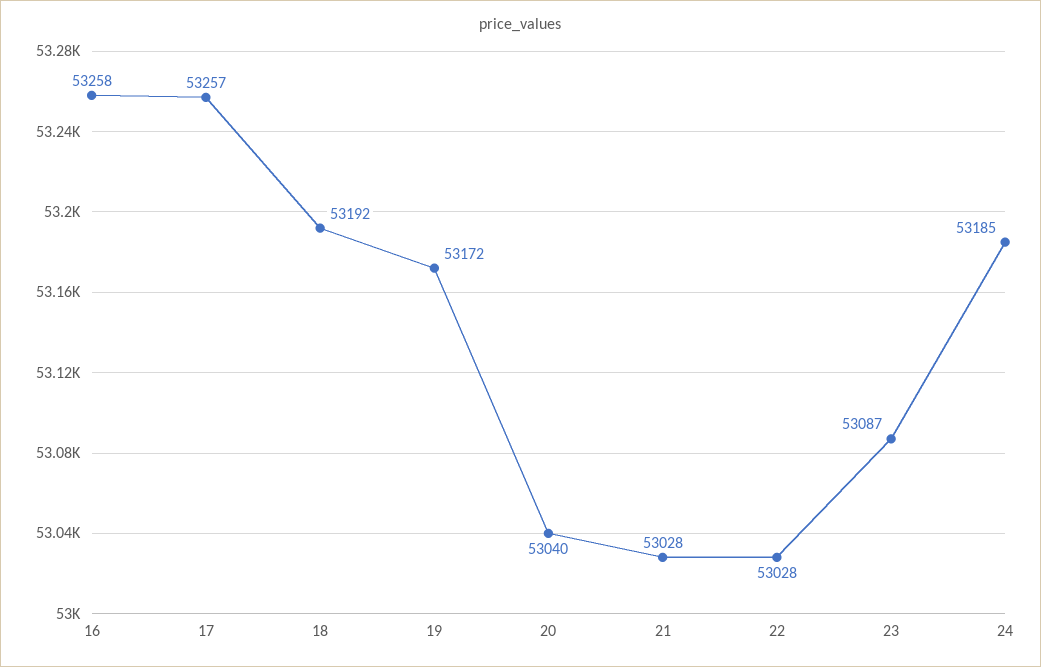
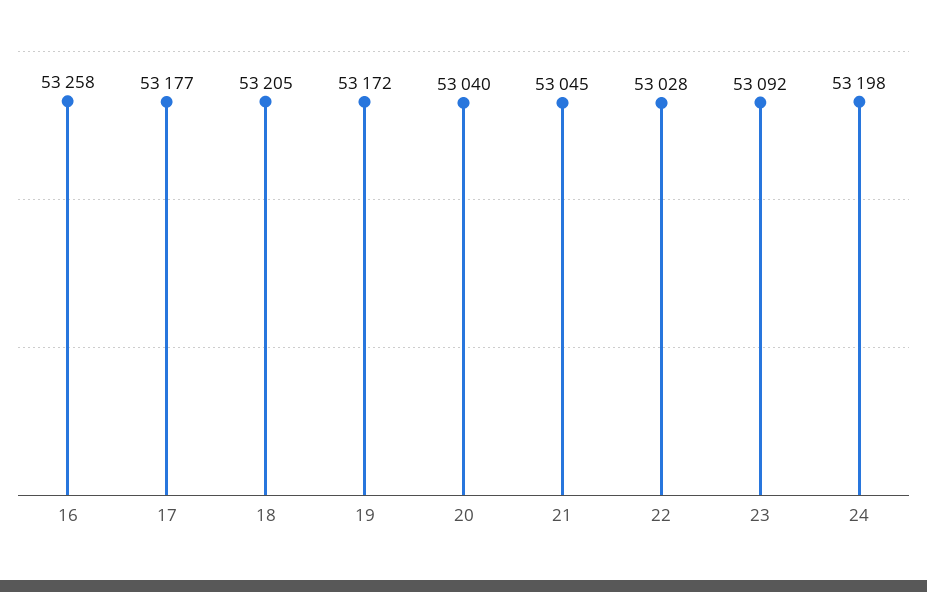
  {
    "16": 53258,
-   "17": 53257,
+   "17": 53177,
-   "18": 53192,
+   "18": 53205,
    "19": 53172,
    "20": 53040,
-   "21": 53028,
+   "21": 53045,
    "22": 53028,
-   "23": 53087,
+   "23": 53092,
-   "24": 53185
+   "24": 53198
  }

